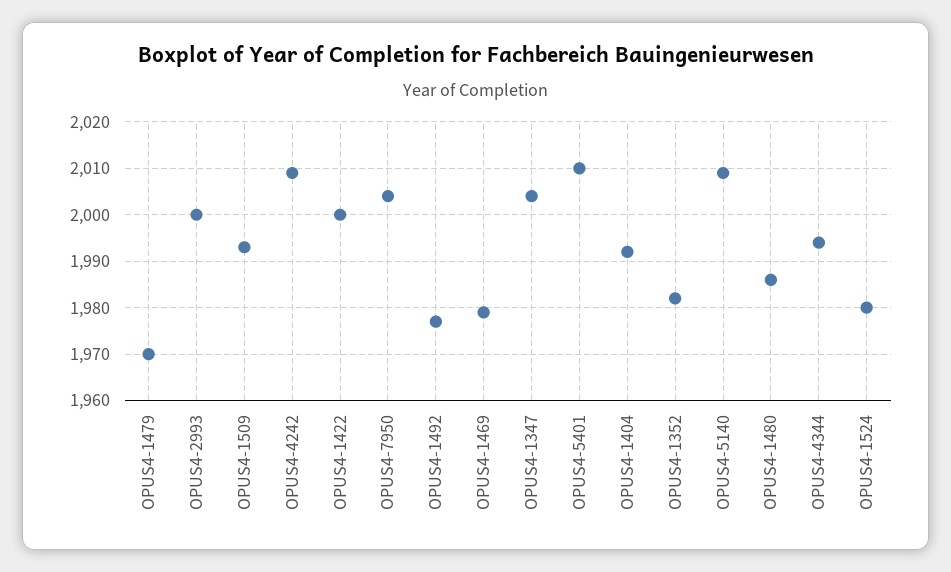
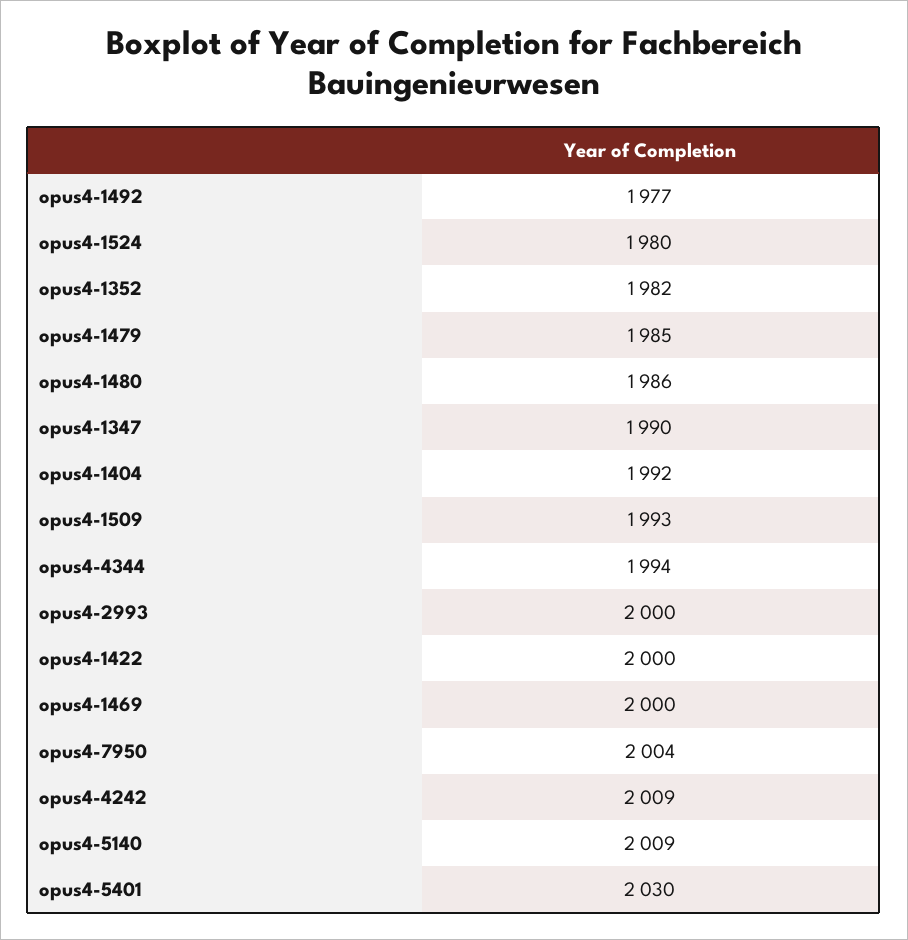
  {
-   "OPUS4-1479": 1970,
+   "OPUS4-1479": 1985,
    "OPUS4-2993": 2000,
    "OPUS4-1509": 1993,
    "OPUS4-4242": 2009,
    "OPUS4-1422": 2000,
    "OPUS4-7950": 2004,
    "OPUS4-1492": 1977,
-   "OPUS4-1469": 1980,
+   "OPUS4-1469": 2000,
-   "OPUS4-1347": 2005,
+   "OPUS4-1347": 1990,
-   "OPUS4-5401": 2010,
+   "OPUS4-5401": 2030,
    "OPUS4-1404": 1992,
    "OPUS4-1352": 1982,
    "OPUS4-5140": 2009,
    "OPUS4-1480": 1986,
    "OPUS4-4344": 1994,
    "OPUS4-1524": 1980
  }

